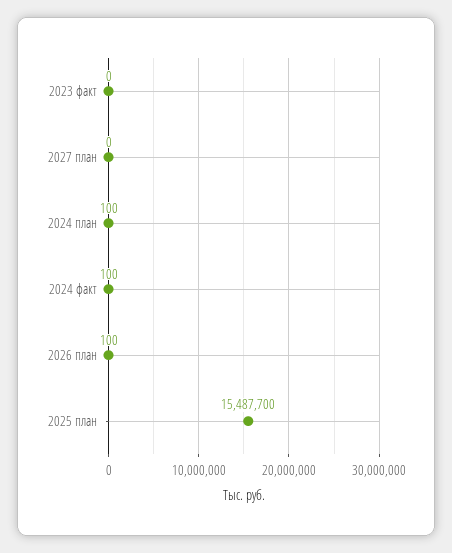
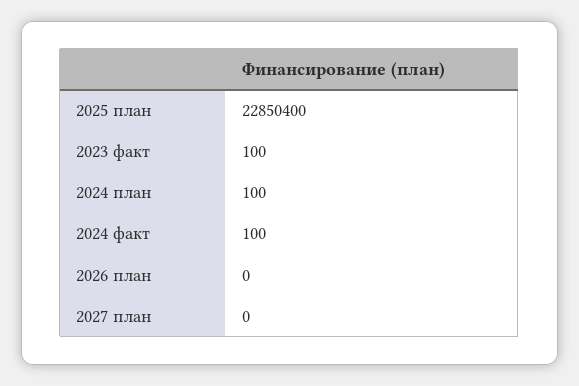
  {
-   "2023 факт": 0,
+   "2023 факт": 100,
    "2027 план": 0,
    "2024 план": 100,
    "2024 факт": 100,
-   "2026 план": 100,
+   "2026 план": 0,
-   "2025 план": 15487700
+   "2025 план": 22850400
  }

